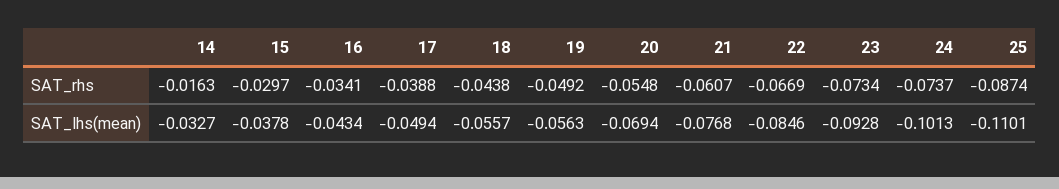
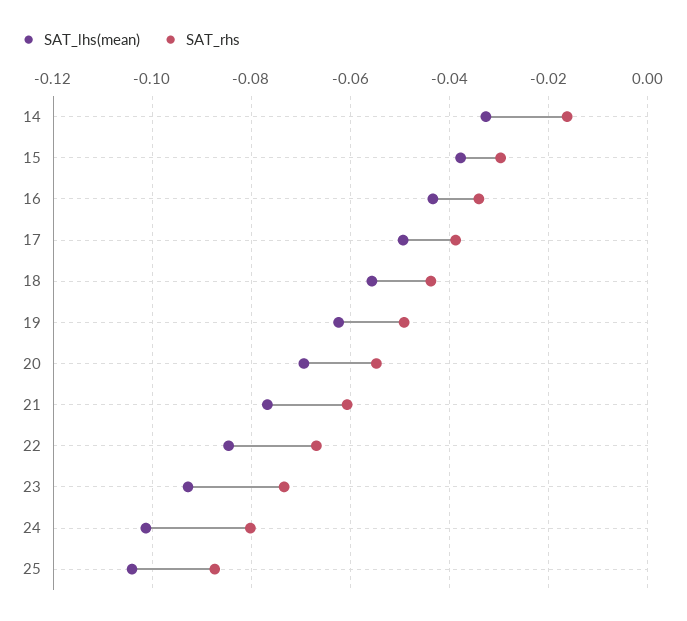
  {
    "SAT_rhs": {
      "14": -0.0163,
      "15": -0.0297,
      "16": -0.0341,
      "17": -0.0388,
      "18": -0.0438,
      "19": -0.0492,
      "20": -0.0548,
      "21": -0.0607,
      "22": -0.0669,
      "23": -0.0734,
-     "24": -0.0737,
+     "24": -0.08,
      "25": -0.0874
    },
    "SAT_lhs(mean)": {
      "14": -0.0327,
      "15": -0.0378,
      "16": -0.0434,
      "17": -0.0494,
      "18": -0.0557,
-     "19": -0.0563,
+     "19": -0.062,
      "20": -0.0694,
      "21": -0.0768,
      "22": -0.0846,
      "23": -0.0928,
      "24": -0.1013,
-     "25": -0.1101
+     "25": -0.104
    }
  }

